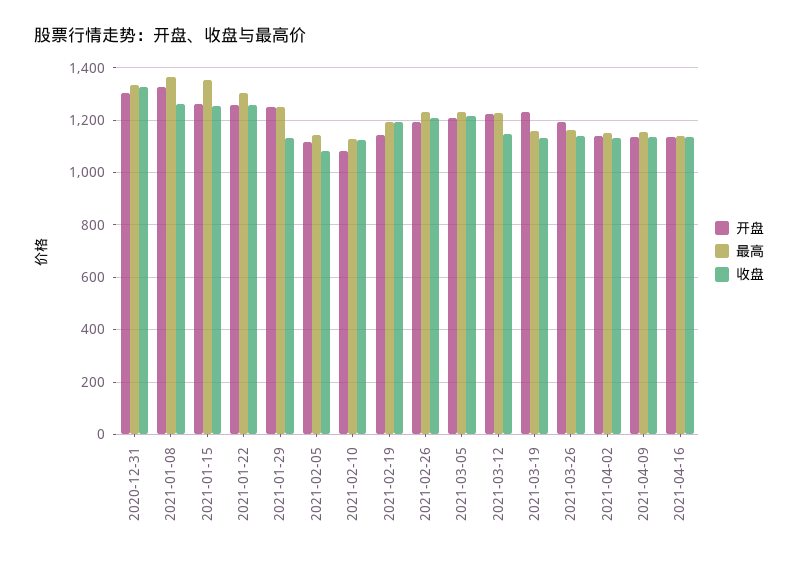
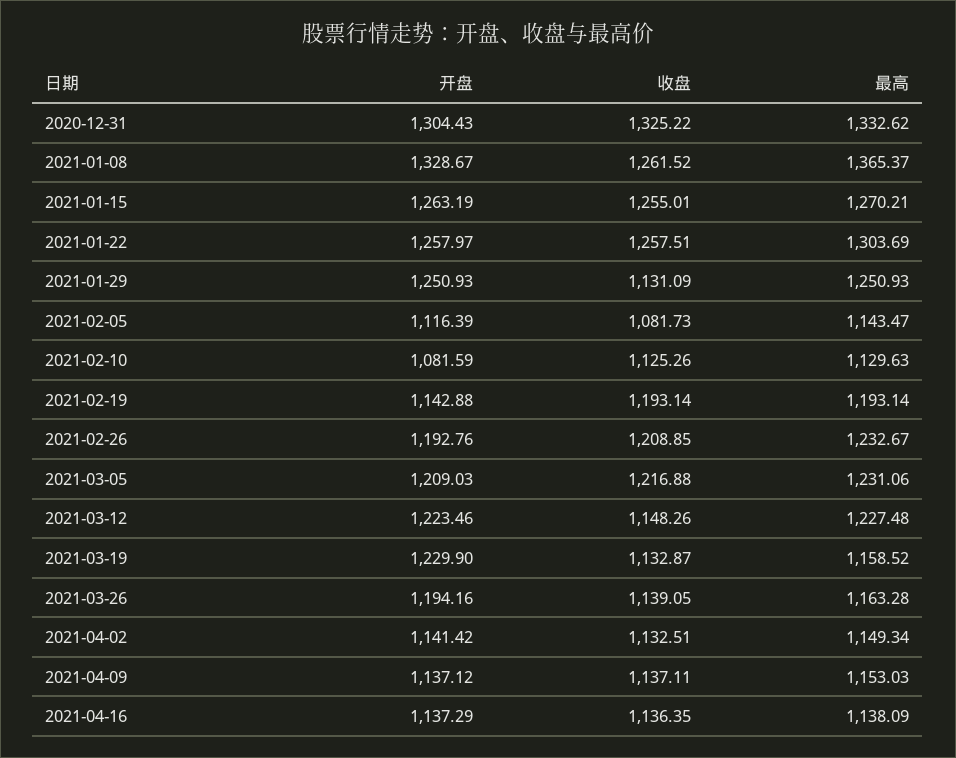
  {
    "开盘": {
      "2020-12-31": 1304.43,
      "2021-01-08": 1328.67,
      "2021-01-15": 1263.19,
      "2021-01-22": 1257.97,
      "2021-01-29": 1250.93,
      "2021-02-05": 1116.39,
      "2021-02-10": 1081.59,
      "2021-02-19": 1142.88,
      "2021-02-26": 1192.76,
      "2021-03-05": 1209.03,
      "2021-03-12": 1223.46,
      "2021-03-19": 1229.9,
      "2021-03-26": 1194.16,
      "2021-04-02": 1141.42,
      "2021-04-09": 1137.12,
      "2021-04-16": 1137.29
    },
    "最高": {
      "2020-12-31": 1332.62,
      "2021-01-08": 1365.37,
-     "2021-01-15": 1350,
+     "2021-01-15": 1270.21,
      "2021-01-22": 1303.69,
      "2021-01-29": 1250.93,
      "2021-02-05": 1143.47,
      "2021-02-10": 1129.63,
      "2021-02-19": 1193.14,
      "2021-02-26": 1232.67,
      "2021-03-05": 1231.06,
      "2021-03-12": 1227.48,
      "2021-03-19": 1158.52,
      "2021-03-26": 1163.28,
      "2021-04-02": 1149.34,
      "2021-04-09": 1153.03,
      "2021-04-16": 1138.09
    },
    "收盘": {
      "2020-12-31": 1325.22,
      "2021-01-08": 1261.52,
      "2021-01-15": 1255.01,
      "2021-01-22": 1257.51,
      "2021-01-29": 1131.09,
      "2021-02-05": 1081.73,
      "2021-02-10": 1125.26,
      "2021-02-19": 1193.14,
      "2021-02-26": 1208.85,
      "2021-03-05": 1216.88,
      "2021-03-12": 1148.26,
      "2021-03-19": 1132.87,
      "2021-03-26": 1139.05,
      "2021-04-02": 1132.51,
      "2021-04-09": 1137.11,
      "2021-04-16": 1136.35
    }
  }

